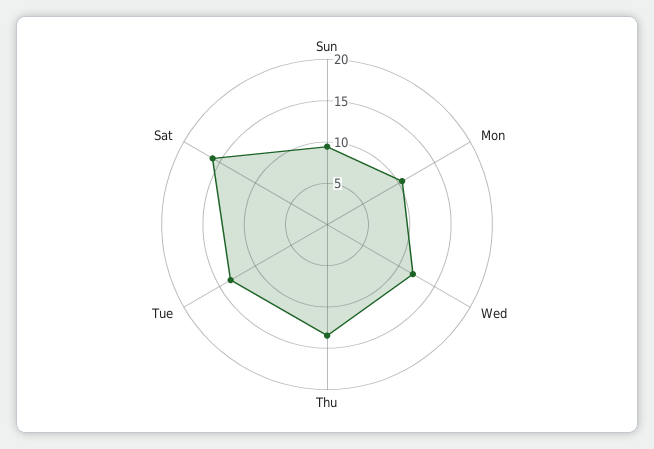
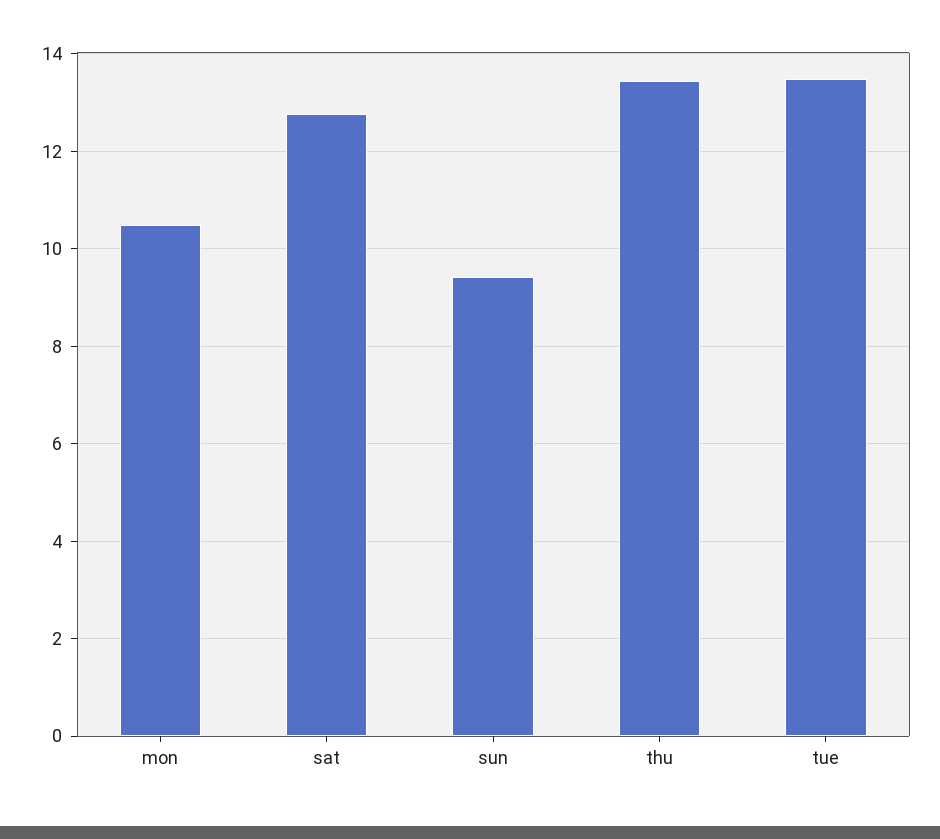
  {
    "Sun": 9.4,
    "Mon": 10.4,
-   "Wed": 12,
    "Thu": 13.4,
    "Tue": 13.4,
-   "Sat": 16
+   "Sat": 12.8
  }

